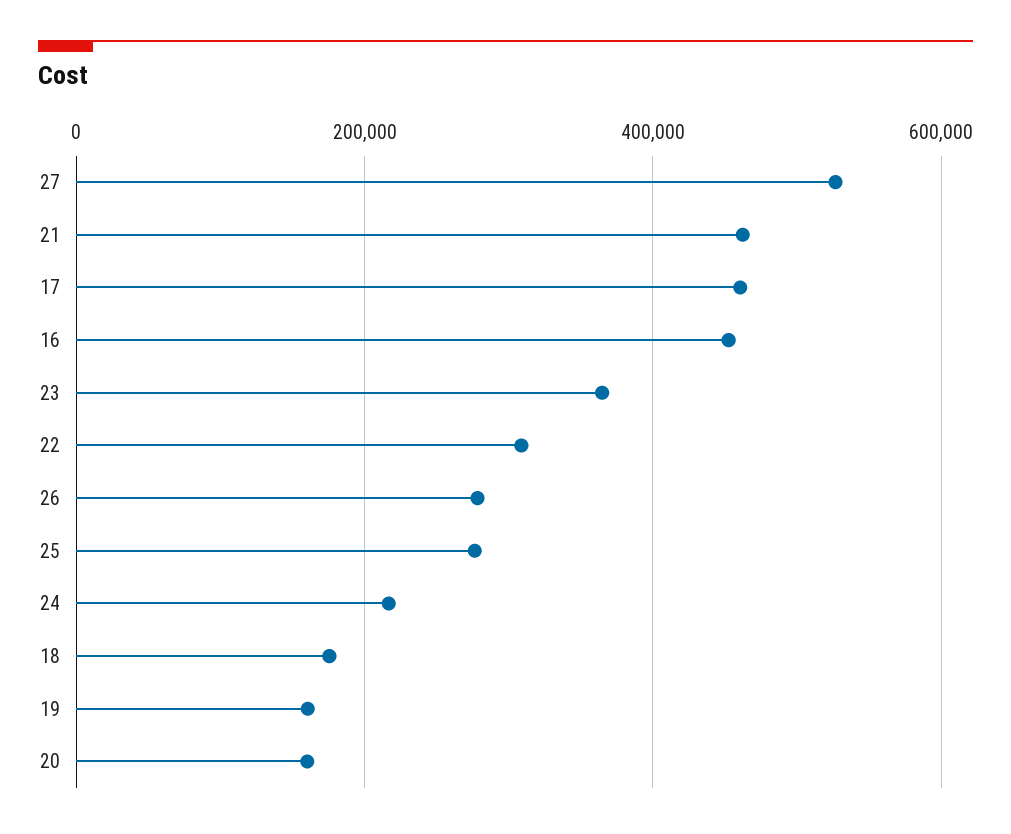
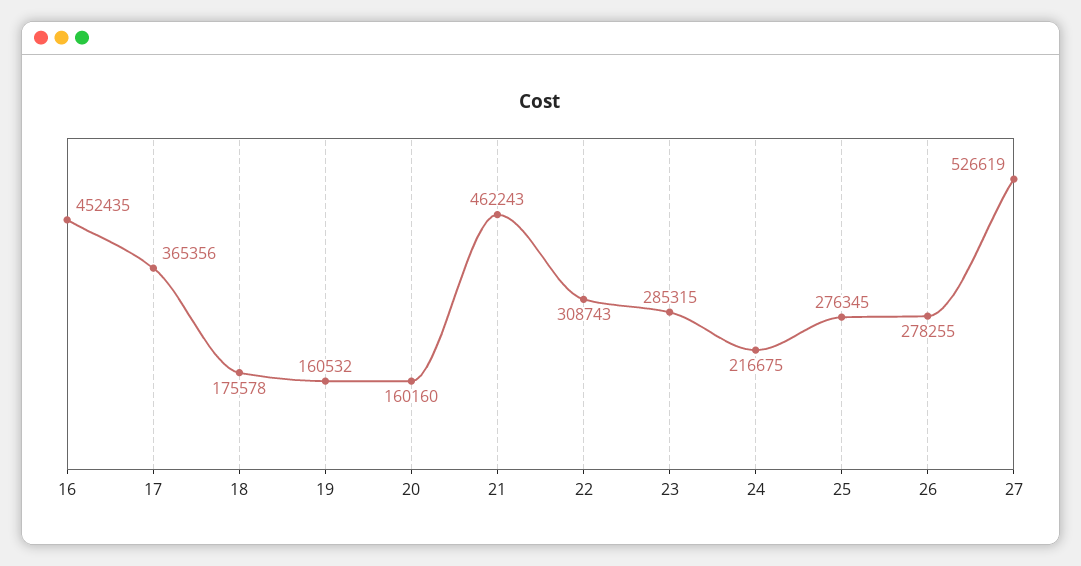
  {
    "27": 526619,
    "21": 462243,
-   "17": 460000,
+   "17": 365356,
    "16": 452435,
-   "23": 360000,
+   "23": 285315,
    "22": 308743,
    "26": 278255,
    "25": 276345,
    "24": 216675,
    "18": 175578,
    "19": 160532,
    "20": 160160
  }

